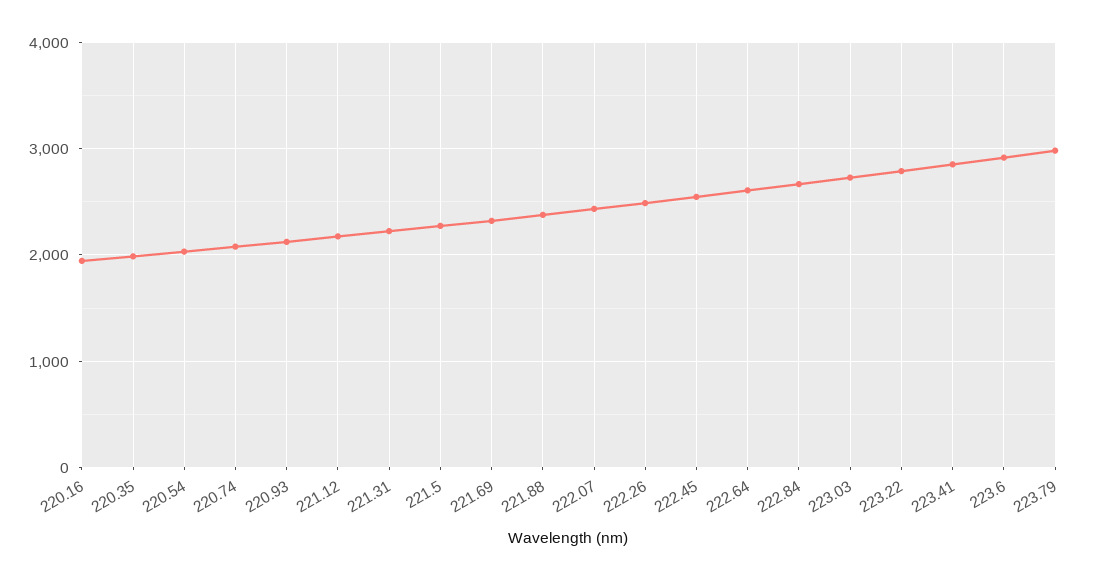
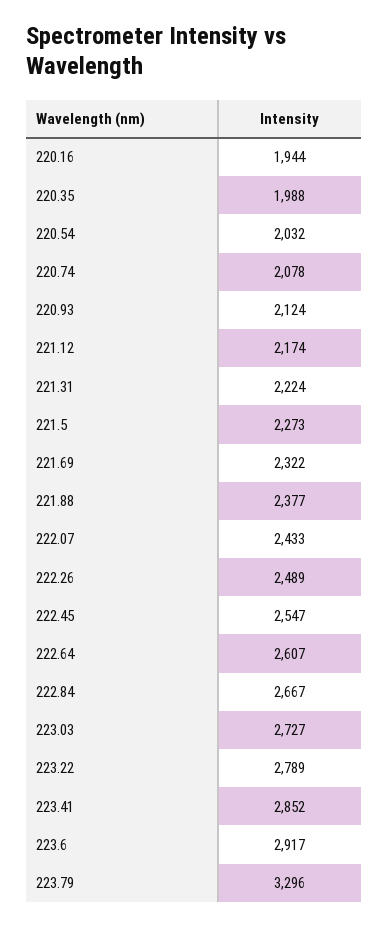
  {
    "220.16": 1944,
    "220.35": 1988,
    "220.54": 2032,
    "220.74": 2078,
    "220.93": 2124,
    "221.12": 2174,
    "221.31": 2224,
    "221.5": 2273,
    "221.69": 2322,
    "221.88": 2377,
    "222.07": 2433,
    "222.26": 2489,
    "222.45": 2547,
    "222.64": 2607,
    "222.84": 2667,
    "223.03": 2727,
    "223.22": 2789,
    "223.41": 2852,
    "223.6": 2917,
-   "223.79": 3000
+   "223.79": 3296
  }

